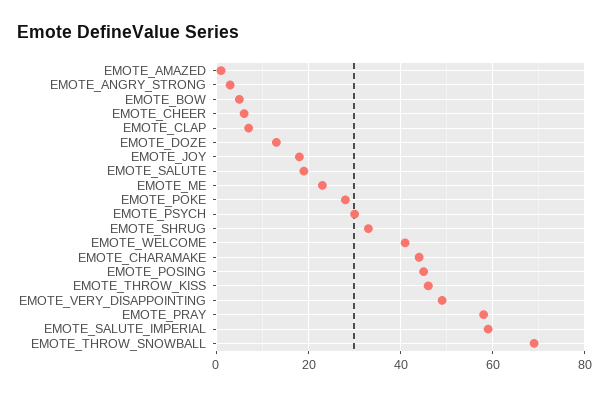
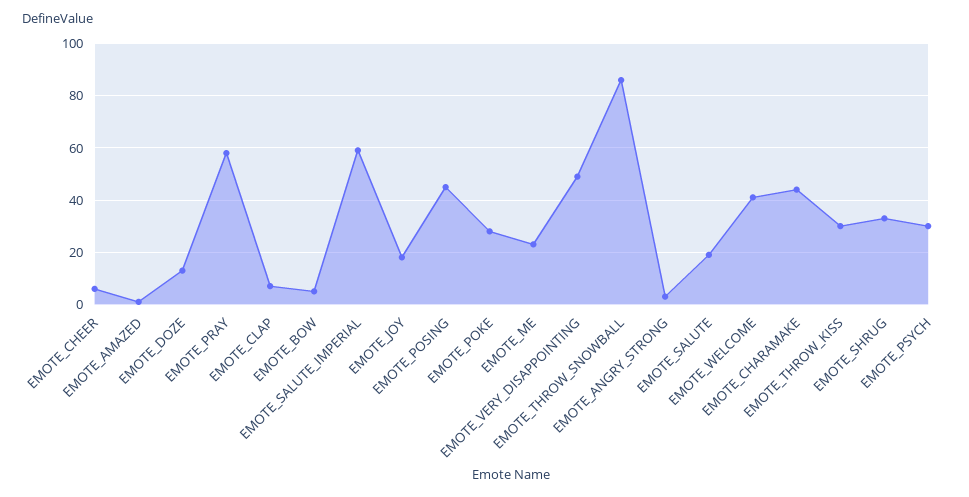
  {
    "EMOTE_AMAZED": 0,
    "EMOTE_ANGRY_STRONG": 5,
    "EMOTE_BOW": 5,
    "EMOTE_CHEER": 5,
    "EMOTE_CLAP": 5,
    "EMOTE_DOZE": 15,
    "EMOTE_JOY": 20,
    "EMOTE_SALUTE": 20,
    "EMOTE_ME": 25,
    "EMOTE_POKE": 30,
    "EMOTE_PSYCH": 30,
    "EMOTE_SHRUG": 35,
    "EMOTE_WELCOME": 40,
    "EMOTE_CHARAMAKE": 45,
    "EMOTE_POSING": 45,
-   "EMOTE_THROW_KISS": 45,
+   "EMOTE_THROW_KISS": 30,
    "EMOTE_VERY_DISAPPOINTING": 50,
    "EMOTE_PRAY": 60,
    "EMOTE_SALUTE_IMPERIAL": 60,
-   "EMOTE_THROW_SNOWBALL": 70
+   "EMOTE_THROW_SNOWBALL": 85
  }

